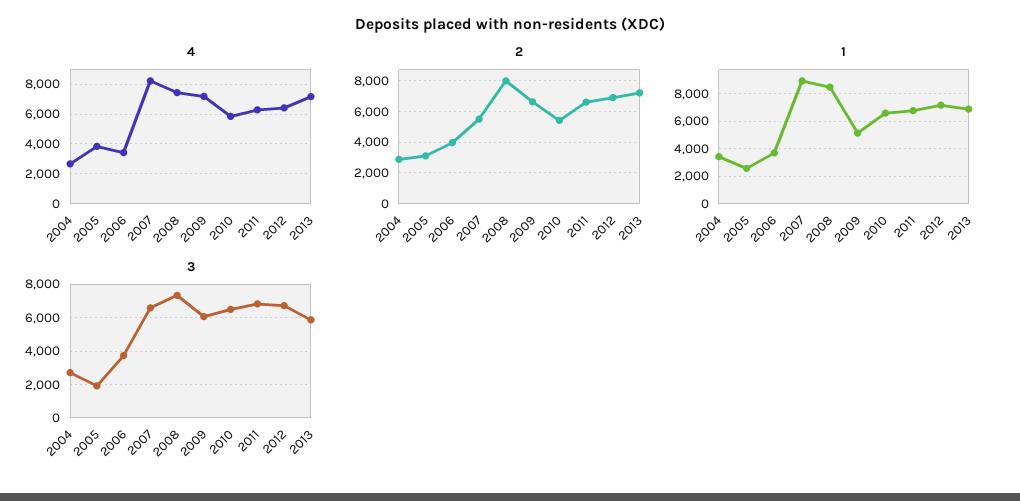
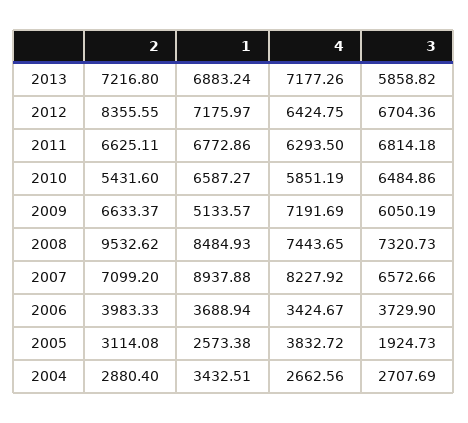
  {
    "4": {
      "2004": 2662.56,
      "2005": 3832.72,
      "2006": 3424.67,
      "2007": 8227.92,
      "2008": 7443.65,
      "2009": 7191.69,
      "2010": 5851.19,
      "2011": 6293.5,
      "2012": 6424.75,
      "2013": 7177.26
    },
    "2": {
      "2004": 2880.4,
      "2005": 3114.08,
      "2006": 3983.33,
-     "2007": 5500,
+     "2007": 7099.2,
-     "2008": 8000,
+     "2008": 9532.62,
      "2009": 6633.37,
      "2010": 5431.6,
      "2011": 6625.11,
-     "2012": 7000,
+     "2012": 8355.55,
      "2013": 7216.8
    },
    "1": {
      "2004": 3432.51,
      "2005": 2573.38,
      "2006": 3688.94,
      "2007": 8937.88,
      "2008": 8484.93,
      "2009": 5133.57,
      "2010": 6587.27,
      "2011": 6772.86,
      "2012": 7175.97,
      "2013": 6883.24
    },
    "3": {
      "2004": 2707.69,
      "2005": 1924.73,
      "2006": 3729.9,
      "2007": 6572.66,
      "2008": 7320.73,
      "2009": 6050.19,
      "2010": 6484.86,
      "2011": 6814.18,
      "2012": 6704.36,
      "2013": 5858.82
    }
  }

